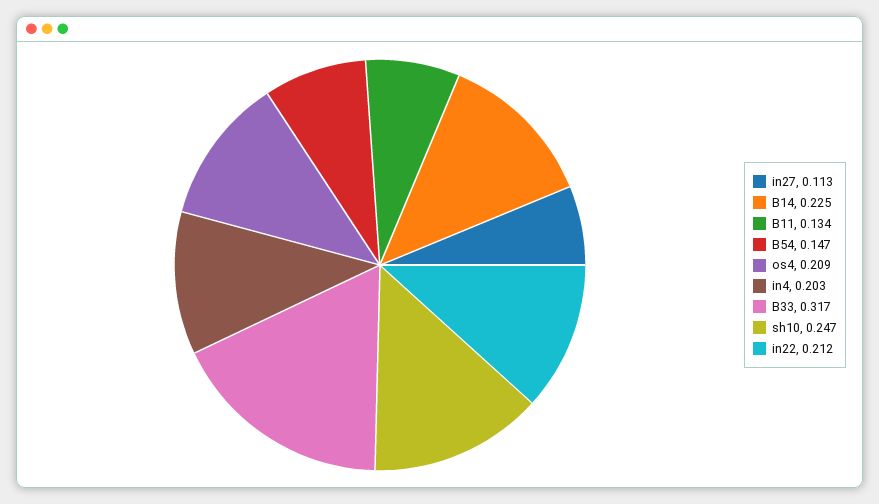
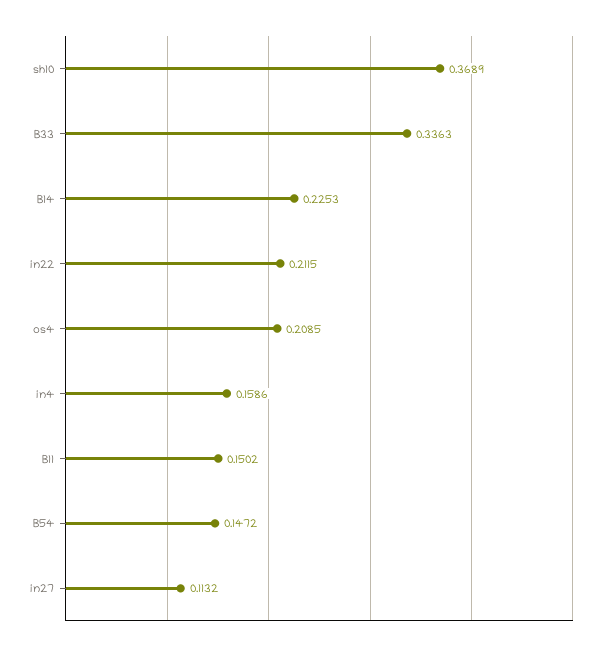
  {
    "in27": 0.1132,
    "B14": 0.2253,
-   "B11": 0.134,
+   "B11": 0.1502,
    "B54": 0.1472,
    "os4": 0.2085,
-   "in4": 0.203,
+   "in4": 0.1586,
-   "B33": 0.317,
+   "B33": 0.3363,
-   "sh10": 0.247,
+   "sh10": 0.3689,
    "in22": 0.2115
  }

